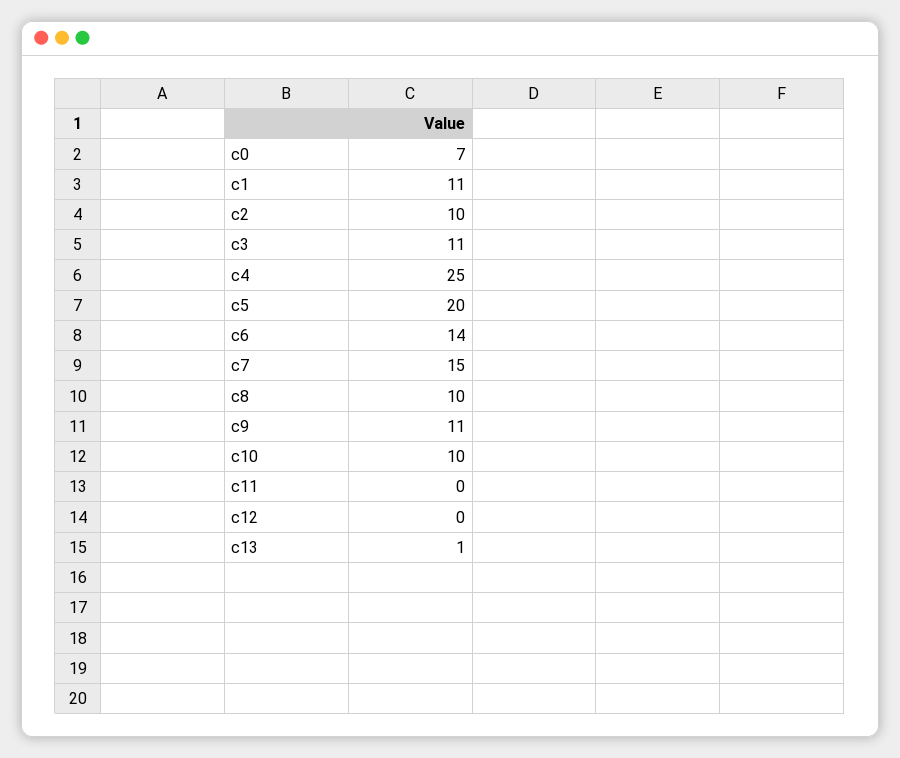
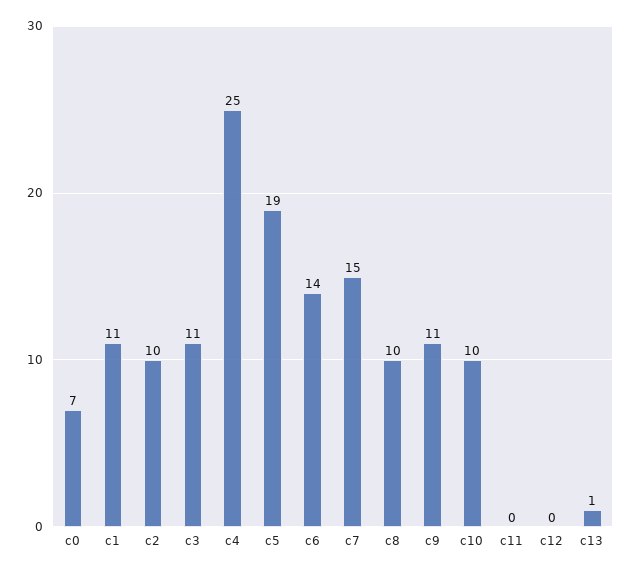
  {
    "c0": 7,
    "c1": 11,
    "c2": 10,
    "c3": 11,
    "c4": 25,
-   "c5": 20,
+   "c5": 19,
    "c6": 14,
    "c7": 15,
    "c8": 10,
    "c9": 11,
    "c10": 10,
    "c11": 0,
    "c12": 0,
    "c13": 1
  }

